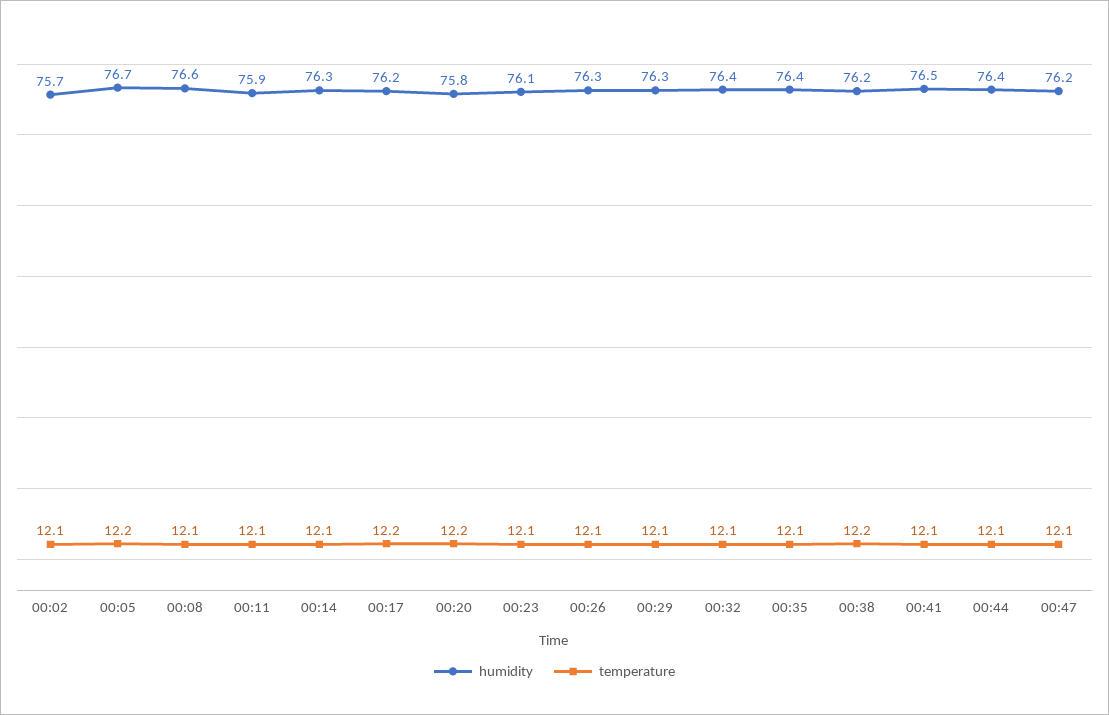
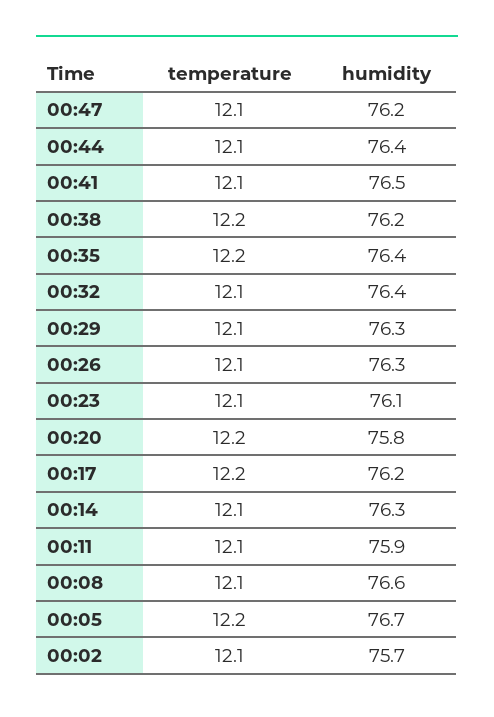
  {
    "humidity": {
      "00:02": 75.7,
      "00:05": 76.7,
      "00:08": 76.6,
      "00:11": 75.9,
      "00:14": 76.3,
      "00:17": 76.2,
      "00:20": 75.8,
      "00:23": 76.1,
      "00:26": 76.3,
      "00:29": 76.3,
      "00:32": 76.4,
      "00:35": 76.4,
      "00:38": 76.2,
      "00:41": 76.5,
      "00:44": 76.4,
      "00:47": 76.2
    },
    "temperature": {
      "00:02": 12.1,
      "00:05": 12.2,
      "00:08": 12.1,
      "00:11": 12.1,
      "00:14": 12.1,
      "00:17": 12.2,
      "00:20": 12.2,
      "00:23": 12.1,
      "00:26": 12.1,
      "00:29": 12.1,
      "00:32": 12.1,
-     "00:35": 12.1,
+     "00:35": 12.2,
      "00:38": 12.2,
      "00:41": 12.1,
      "00:44": 12.1,
      "00:47": 12.1
    }
  }

